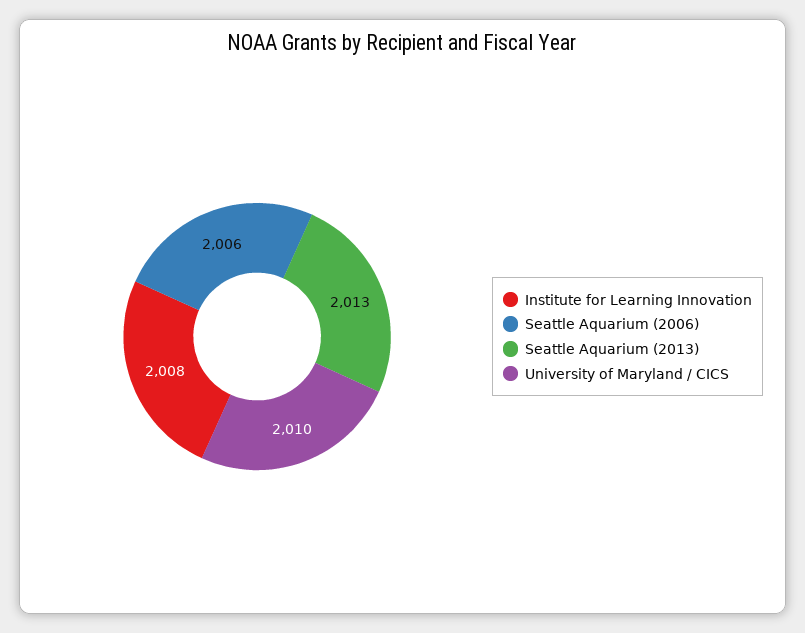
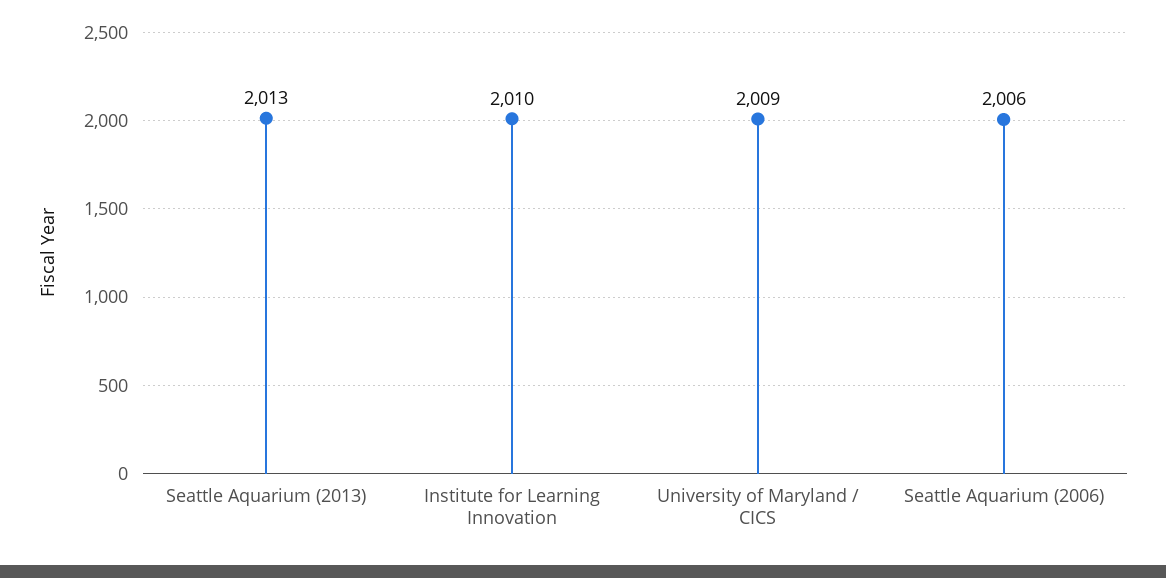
  {
-   "Institute for Learning Innovation": 2008,
+   "Institute for Learning Innovation": 2010,
    "Seattle Aquarium (2006)": 2006,
    "Seattle Aquarium (2013)": 2013,
-   "University of Maryland / CICS": 2010
+   "University of Maryland / CICS": 2009
  }

